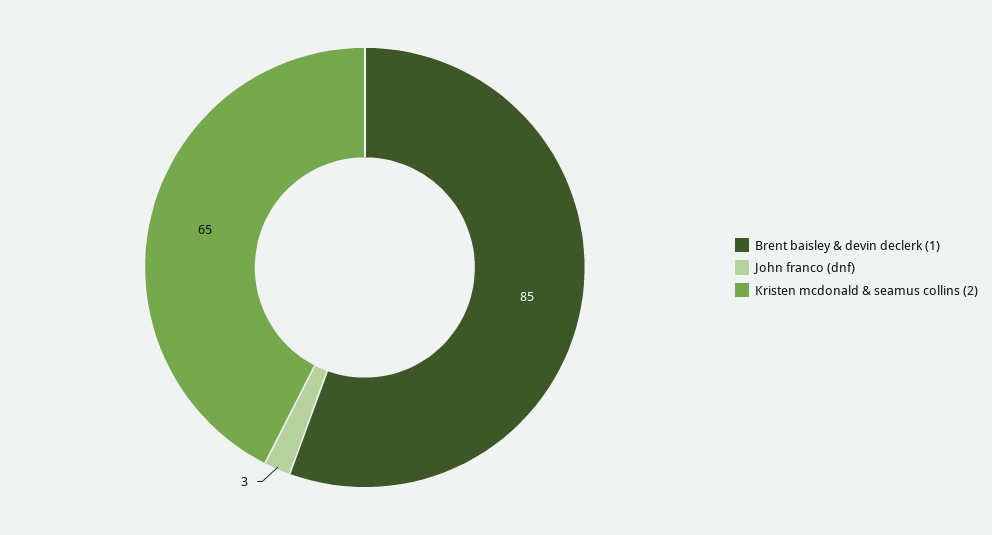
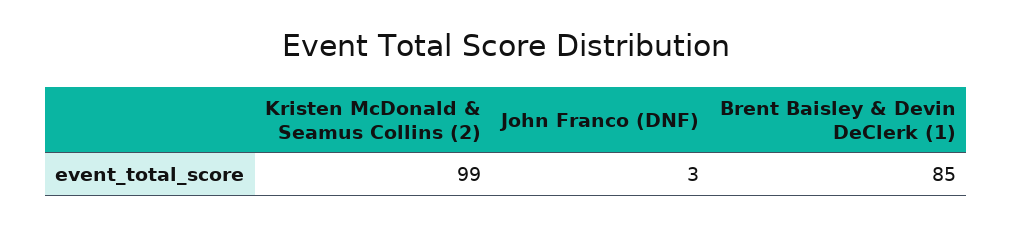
  {
    "Brent baisley & devin declerk (1)": 85,
    "John franco (dnf)": 3,
-   "Kristen mcdonald & seamus collins (2)": 65
+   "Kristen mcdonald & seamus collins (2)": 99
  }

